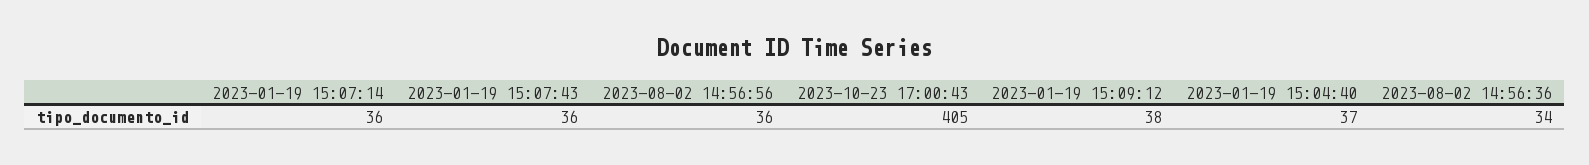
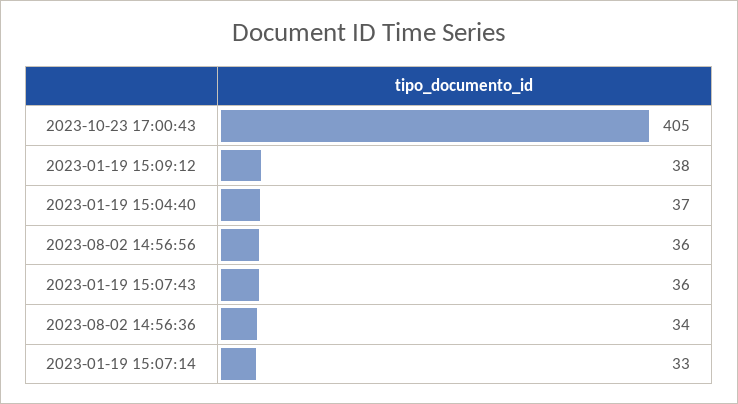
  {
-   "2023-01-19 15:07:14": 36,
+   "2023-01-19 15:07:14": 33,
    "2023-01-19 15:07:43": 36,
    "2023-08-02 14:56:56": 36,
    "2023-10-23 17:00:43": 405,
    "2023-01-19 15:09:12": 38,
    "2023-01-19 15:04:40": 37,
    "2023-08-02 14:56:36": 34
  }

